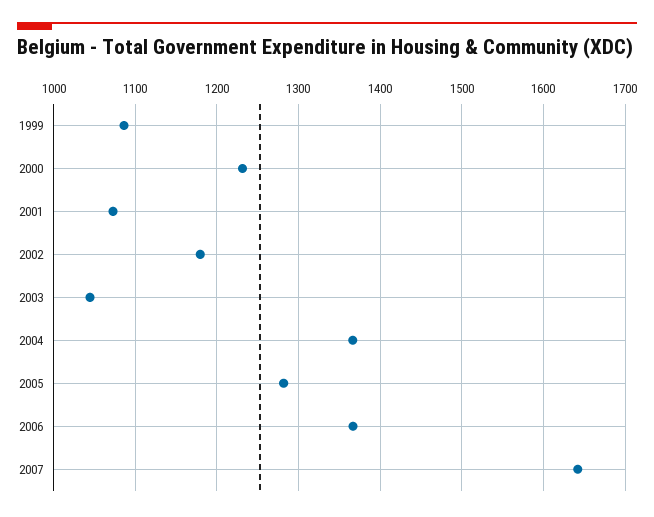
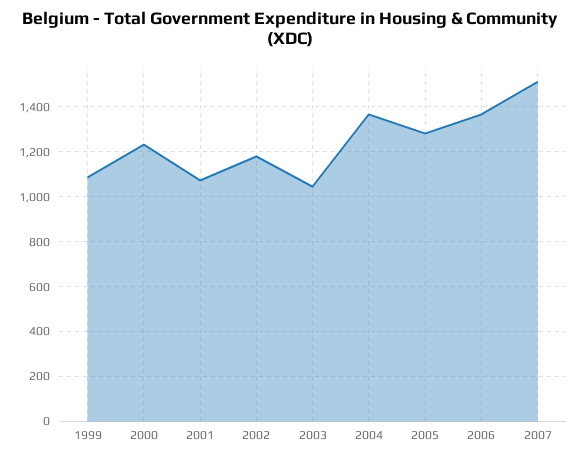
  {
    "1999": 1090,
    "2000": 1230,
    "2001": 1070,
    "2002": 1180,
    "2003": 1040,
    "2004": 1370,
    "2005": 1280,
    "2006": 1370,
-   "2007": 1640
+   "2007": 1500
  }

